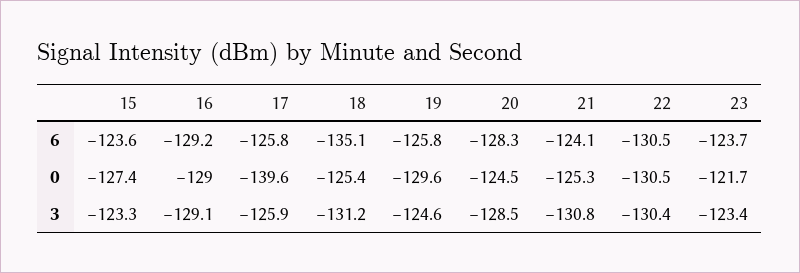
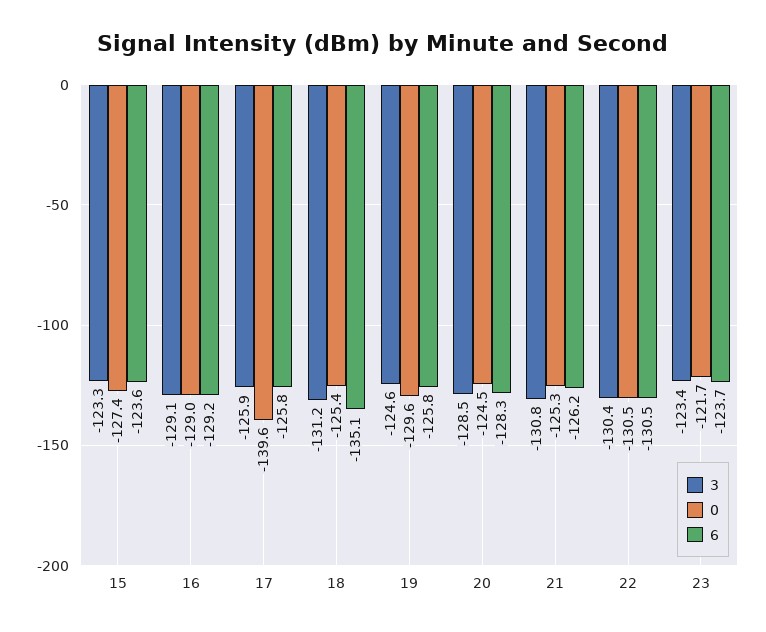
  {
    "6": {
      "15": -123.6,
      "16": -129.2,
      "17": -125.8,
      "18": -135.1,
      "19": -125.8,
      "20": -128.3,
-     "21": -124.1,
+     "21": -126.2,
      "22": -130.5,
      "23": -123.7
    },
    "0": {
      "15": -127.4,
      "16": -129,
      "17": -139.6,
      "18": -125.4,
      "19": -129.6,
      "20": -124.5,
      "21": -125.3,
      "22": -130.5,
      "23": -121.7
    },
    "3": {
      "15": -123.3,
      "16": -129.1,
      "17": -125.9,
      "18": -131.2,
      "19": -124.6,
      "20": -128.5,
      "21": -130.8,
      "22": -130.4,
      "23": -123.4
    }
  }

